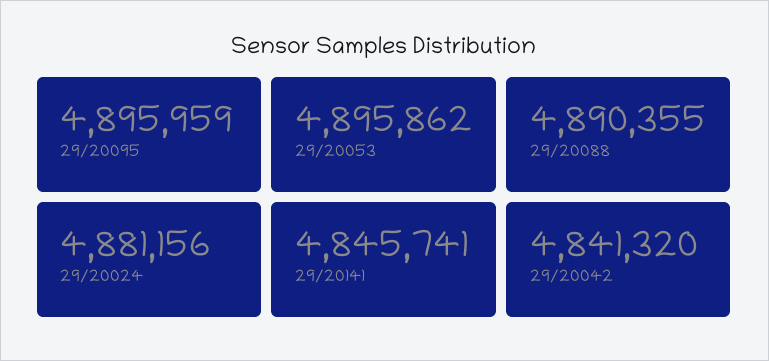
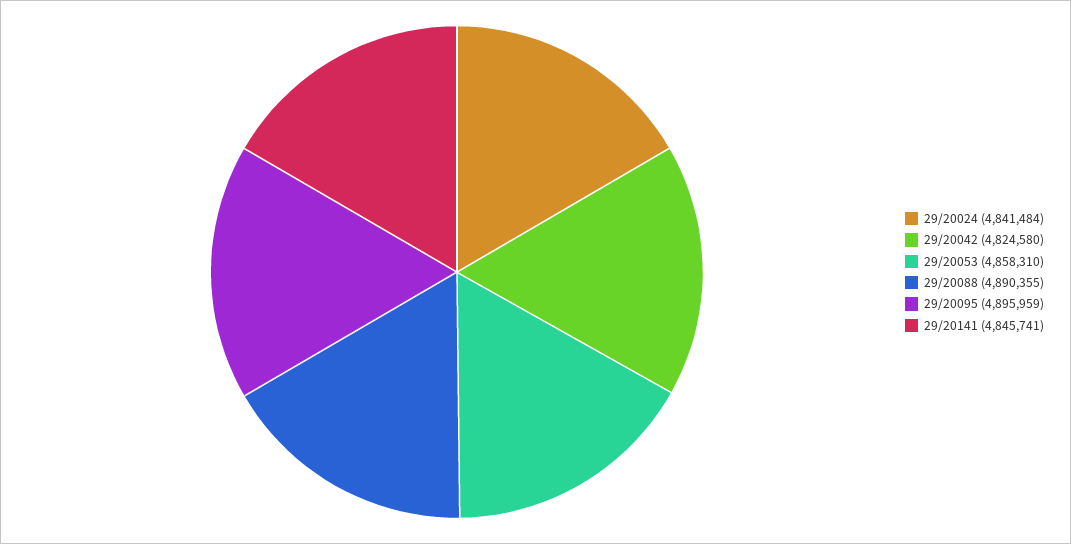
  {
    "29/20095": 4895959,
-   "29/20053": 4895862,
+   "29/20053": 4858310,
    "29/20088": 4890355,
-   "29/20024": 4881156,
+   "29/20024": 4841484,
    "29/20141": 4845741,
-   "29/20042": 4841320
+   "29/20042": 4824580
  }

